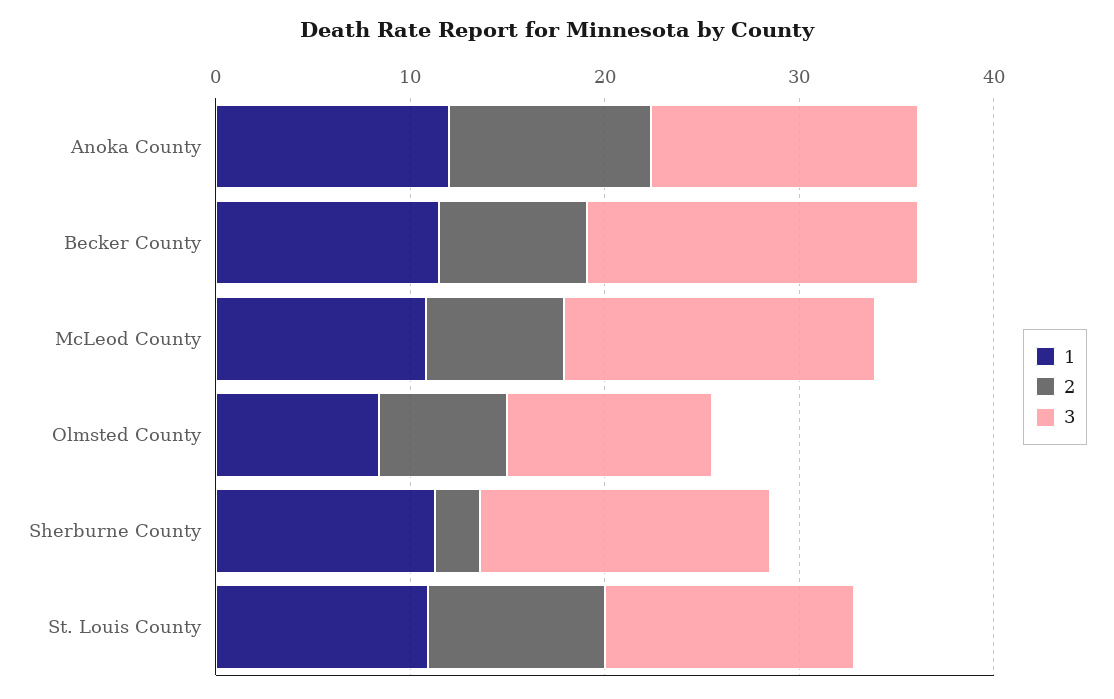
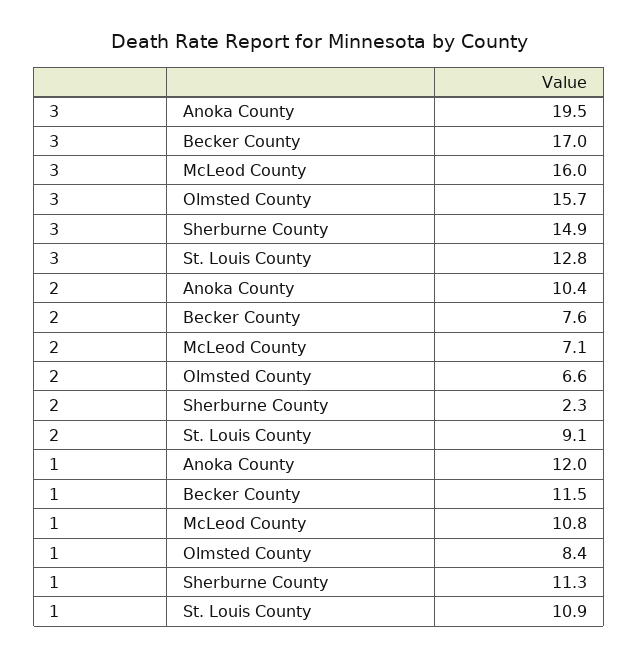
  {
    "1": {
      "Anoka County": 12,
      "Becker County": 11.5,
      "McLeod County": 10.8,
      "Olmsted County": 8.4,
      "Sherburne County": 11.3,
      "St. Louis County": 10.9
    },
    "2": {
      "Anoka County": 10.4,
      "Becker County": 7.6,
      "McLeod County": 7.1,
      "Olmsted County": 6.6,
      "Sherburne County": 2.3,
      "St. Louis County": 9.1
    },
    "3": {
-     "Anoka County": 14,
+     "Anoka County": 19.5,
      "Becker County": 17,
      "McLeod County": 16,
-     "Olmsted County": 10,
+     "Olmsted County": 15.7,
      "Sherburne County": 14.9,
      "St. Louis County": 12.8
    }
  }

